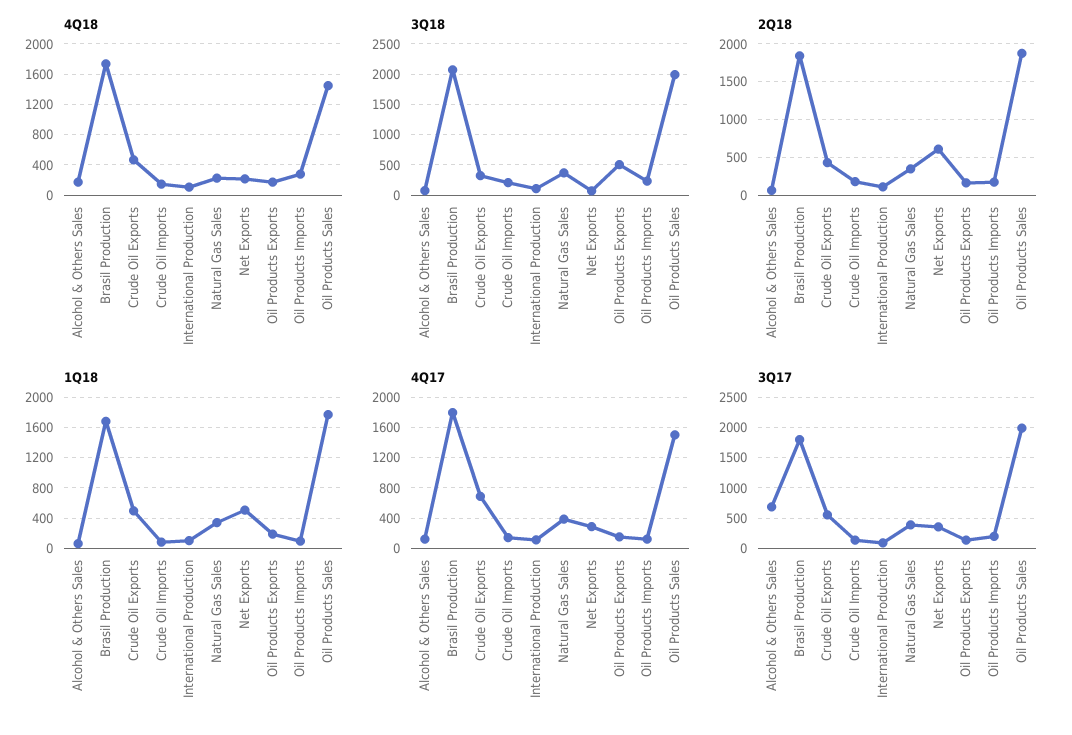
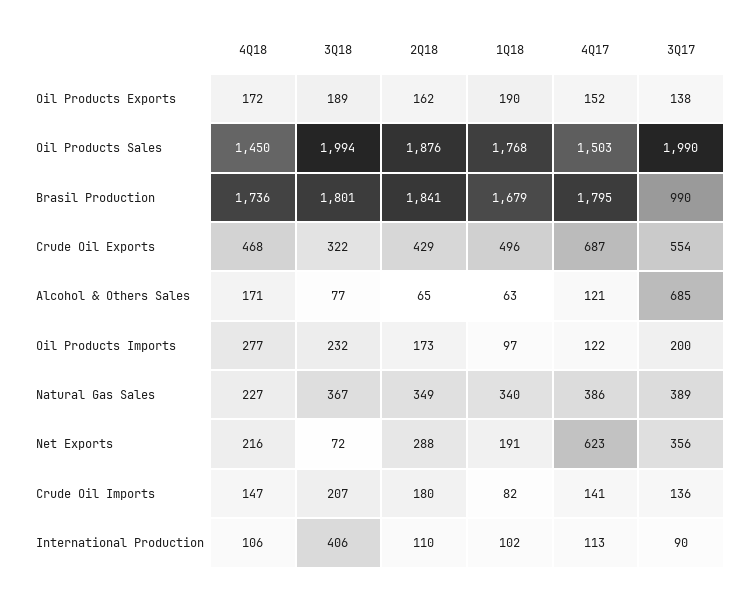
  {
    "4Q18": {
      "Alcohol & Others Sales": 171,
      "Brasil Production": 1736,
      "Crude Oil Exports": 468,
      "Crude Oil Imports": 147,
      "International Production": 106,
      "Natural Gas Sales": 227,
      "Net Exports": 216,
      "Oil Products Exports": 172,
      "Oil Products Imports": 277,
      "Oil Products Sales": 1450
    },
    "3Q18": {
      "Alcohol & Others Sales": 77,
-     "Brasil Production": 2100,
+     "Brasil Production": 1801,
      "Crude Oil Exports": 322,
      "Crude Oil Imports": 207,
-     "International Production": 100,
+     "International Production": 406,
      "Natural Gas Sales": 367,
      "Net Exports": 72,
-     "Oil Products Exports": 500,
+     "Oil Products Exports": 189,
      "Oil Products Imports": 232,
      "Oil Products Sales": 1994
    },
    "2Q18": {
      "Alcohol & Others Sales": 65,
      "Brasil Production": 1841,
      "Crude Oil Exports": 429,
      "Crude Oil Imports": 180,
      "International Production": 110,
      "Natural Gas Sales": 349,
-     "Net Exports": 600,
+     "Net Exports": 288,
      "Oil Products Exports": 162,
      "Oil Products Imports": 173,
      "Oil Products Sales": 1876
    },
    "1Q18": {
      "Alcohol & Others Sales": 63,
      "Brasil Production": 1679,
      "Crude Oil Exports": 496,
      "Crude Oil Imports": 82,
      "International Production": 102,
      "Natural Gas Sales": 340,
-     "Net Exports": 500,
+     "Net Exports": 191,
      "Oil Products Exports": 190,
      "Oil Products Imports": 97,
      "Oil Products Sales": 1768
    },
    "4Q17": {
      "Alcohol & Others Sales": 121,
      "Brasil Production": 1795,
      "Crude Oil Exports": 687,
      "Crude Oil Imports": 141,
      "International Production": 113,
      "Natural Gas Sales": 386,
-     "Net Exports": 300,
+     "Net Exports": 623,
      "Oil Products Exports": 152,
      "Oil Products Imports": 122,
      "Oil Products Sales": 1503
    },
    "3Q17": {
      "Alcohol & Others Sales": 685,
-     "Brasil Production": 1800,
+     "Brasil Production": 990,
      "Crude Oil Exports": 554,
      "Crude Oil Imports": 136,
      "International Production": 90,
      "Natural Gas Sales": 389,
      "Net Exports": 356,
      "Oil Products Exports": 138,
      "Oil Products Imports": 200,
      "Oil Products Sales": 1990
    }
  }

